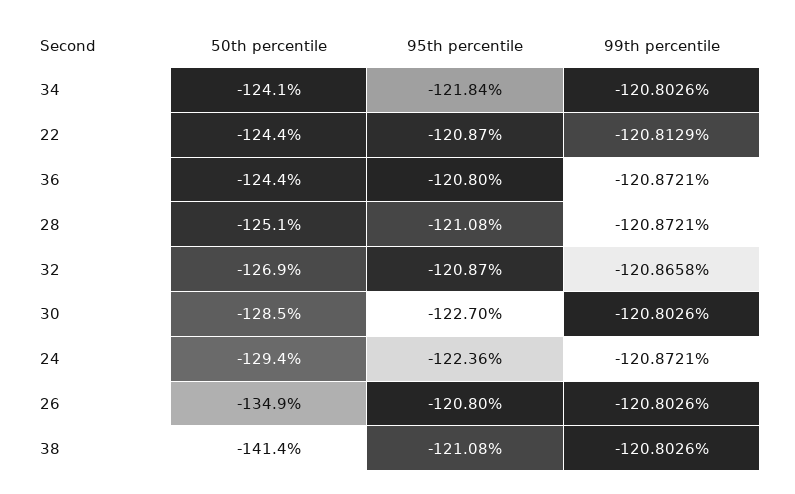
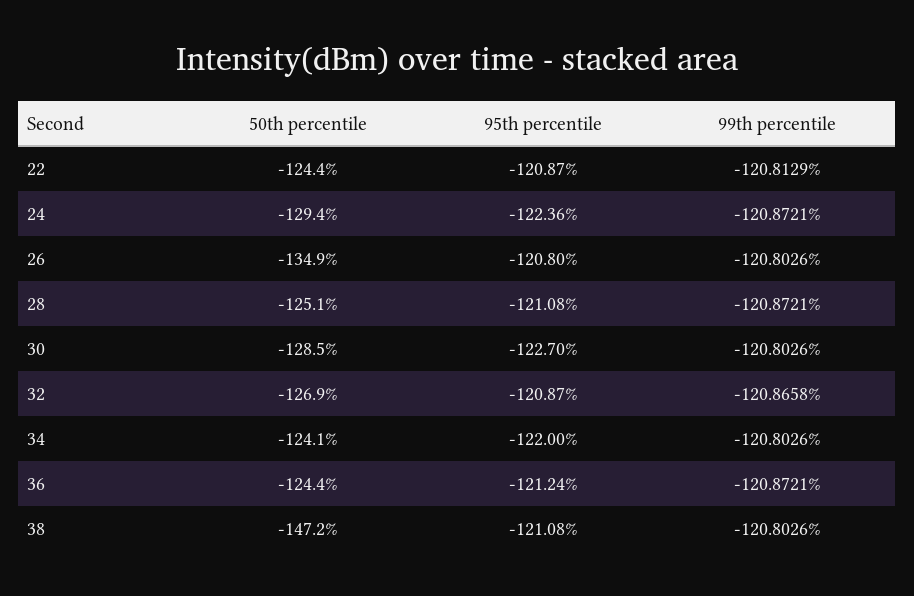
  {
    "50th percentile": {
      "34": -124.1,
      "22": -124.4,
      "36": -124.4,
      "28": -125.1,
      "32": -126.9,
      "30": -128.5,
      "24": -129.4,
      "26": -134.9,
-     "38": -141.4
+     "38": -147.2
    },
    "95th percentile": {
-     "34": -121.84,
+     "34": -122,
      "22": -120.87,
-     "36": -120.8,
+     "36": -121.24,
      "28": -121.08,
      "32": -120.87,
      "30": -122.7,
      "24": -122.36,
      "26": -120.8,
      "38": -121.08
    },
    "99th percentile": {
      "34": -120.8026,
      "22": -120.8129,
      "36": -120.8721,
      "28": -120.8721,
      "32": -120.8658,
      "30": -120.8026,
      "24": -120.8721,
      "26": -120.8026,
      "38": -120.8026
    }
  }

